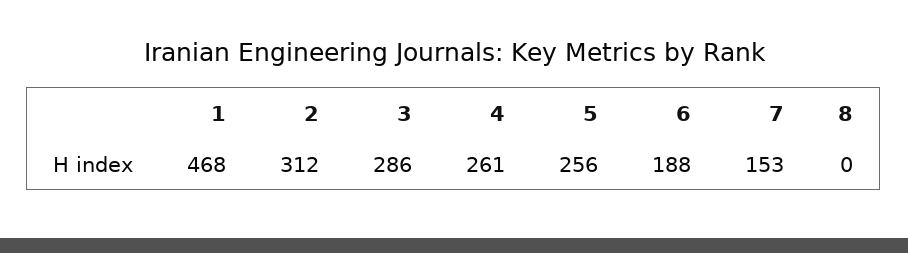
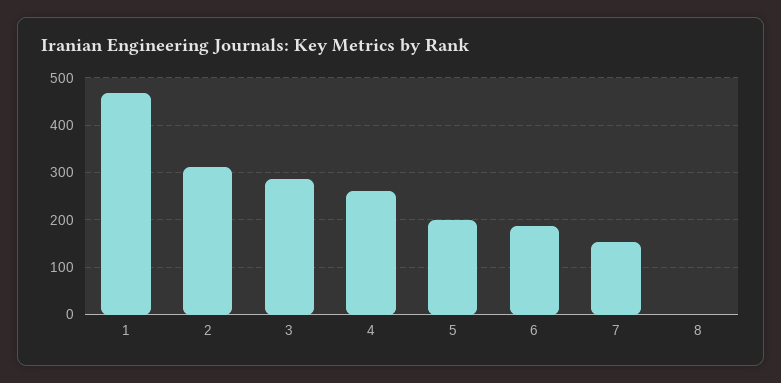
  {
    "1": 468,
    "2": 312,
    "3": 286,
    "4": 261,
-   "5": 256,
+   "5": 200,
    "6": 188,
    "7": 153,
    "8": 0
  }

